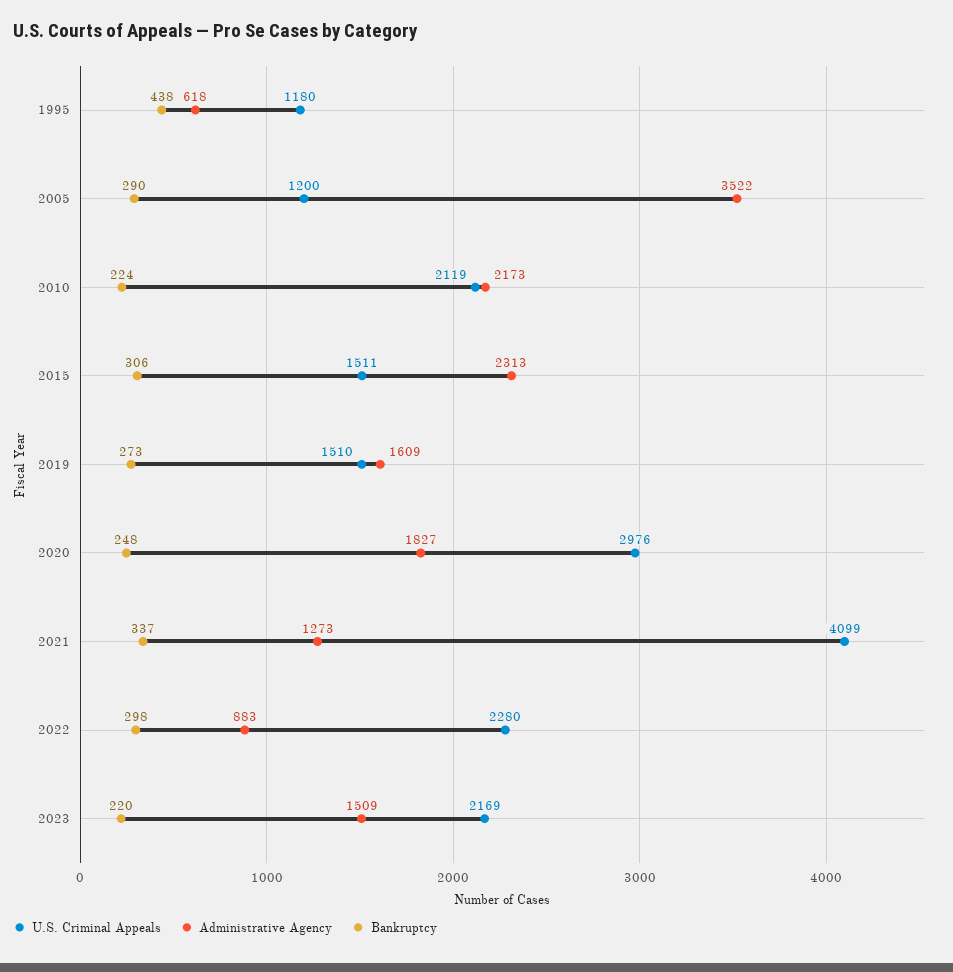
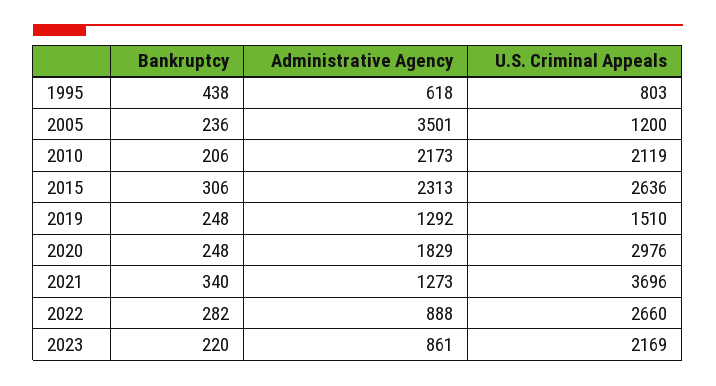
  {
    "U.S. Criminal Appeals": {
-     "1995": 1180,
+     "1995": 803,
      "2005": 1200,
      "2010": 2119,
-     "2015": 1511,
+     "2015": 2636,
      "2019": 1510,
      "2020": 2976,
-     "2021": 4099,
+     "2021": 3696,
-     "2022": 2280,
+     "2022": 2660,
      "2023": 2169
    },
    "Administrative Agency": {
      "1995": 618,
-     "2005": 3522,
+     "2005": 3501,
      "2010": 2173,
      "2015": 2313,
-     "2019": 1609,
+     "2019": 1292,
-     "2020": 1827,
+     "2020": 1829,
      "2021": 1273,
-     "2022": 883,
+     "2022": 888,
-     "2023": 1509
+     "2023": 861
    },
    "Bankruptcy": {
      "1995": 438,
-     "2005": 290,
+     "2005": 236,
-     "2010": 224,
+     "2010": 206,
      "2015": 306,
-     "2019": 273,
+     "2019": 248,
      "2020": 248,
-     "2021": 337,
+     "2021": 340,
-     "2022": 298,
+     "2022": 282,
      "2023": 220
    }
  }

